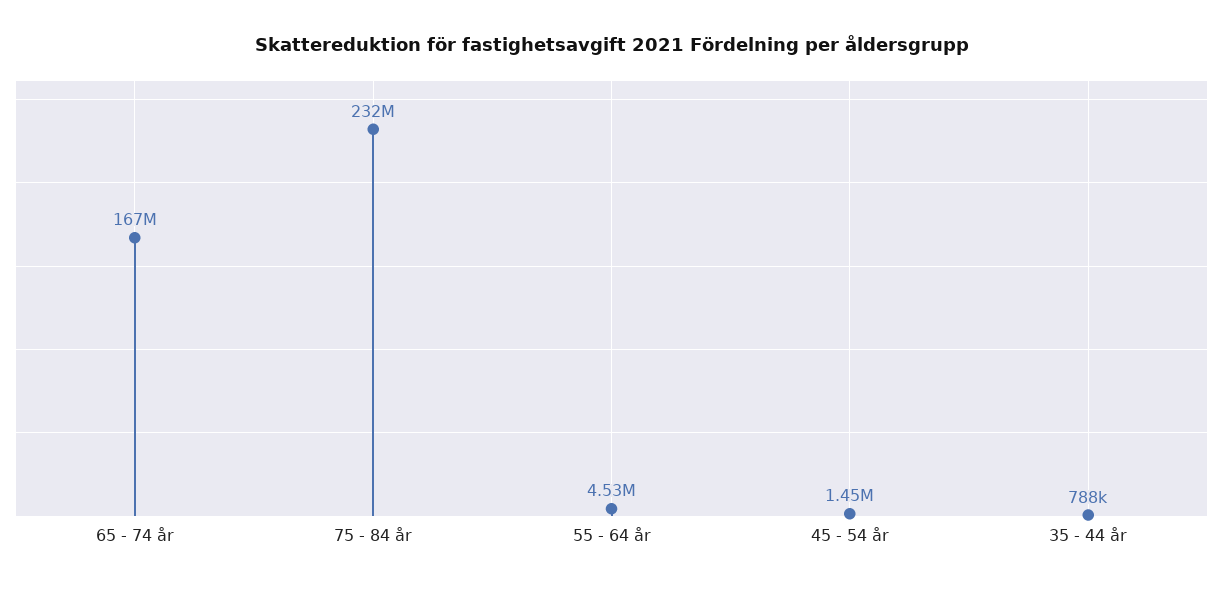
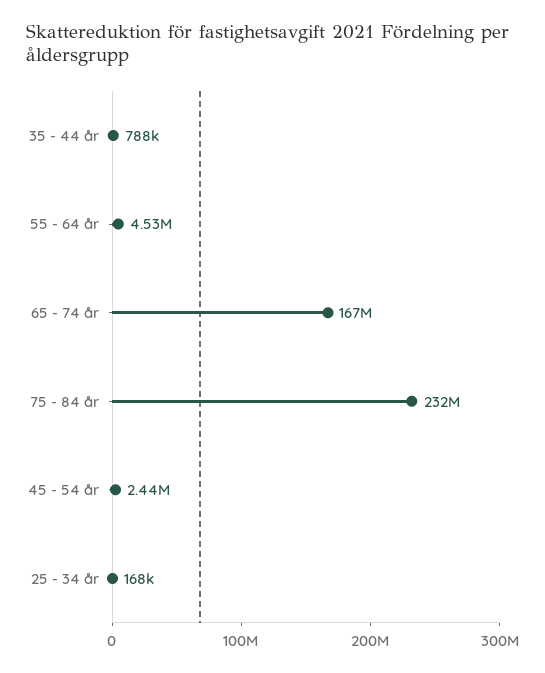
  {
    "65 - 74 år": 167000000,
    "75 - 84 år": 232000000,
    "55 - 64 år": 4530000,
-   "45 - 54 år": 1450000,
+   "45 - 54 år": 2440000,
-   "35 - 44 år": 788000
+   "35 - 44 år": 788000,
+   "25 - 34 år": 168000
  }

